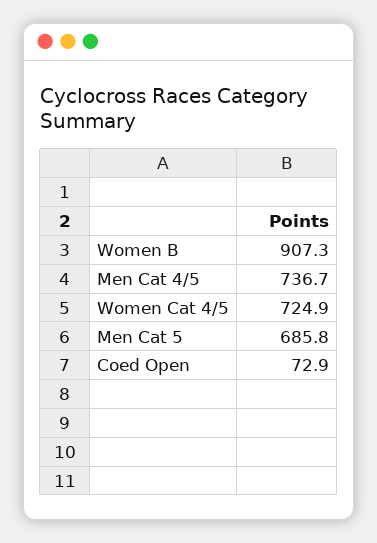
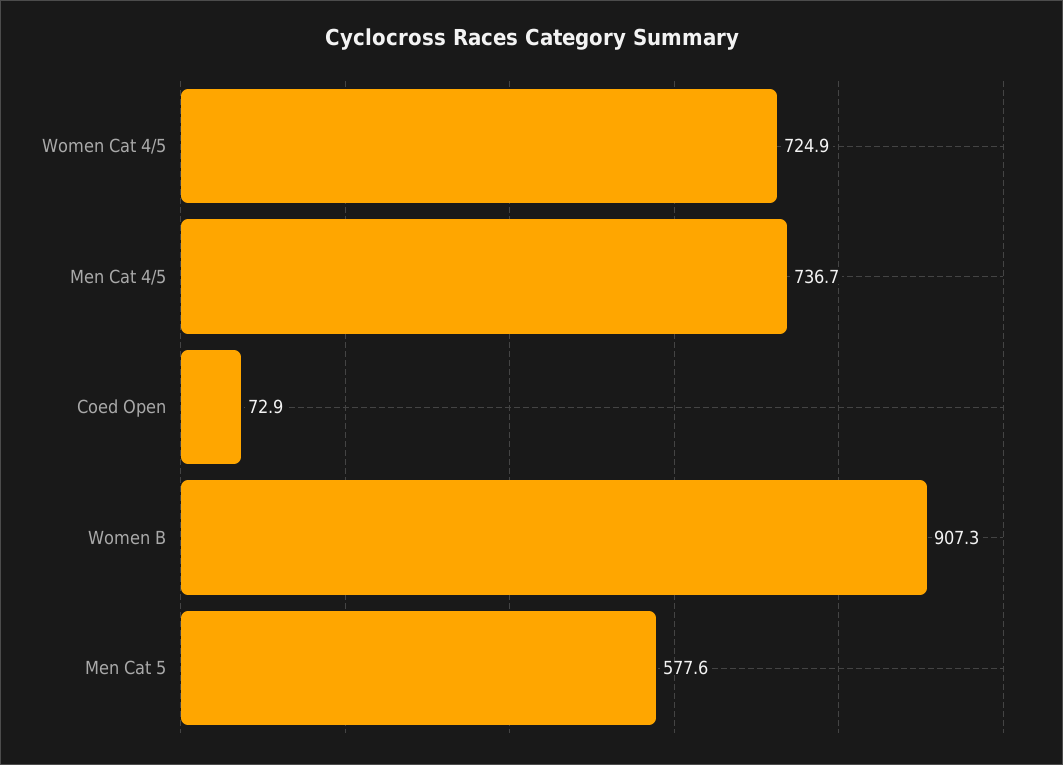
  {
    "Women B": 907.3,
    "Men Cat 4/5": 736.7,
    "Women Cat 4/5": 724.9,
-   "Men Cat 5": 685.8,
+   "Men Cat 5": 577.6,
    "Coed Open": 72.9
  }

